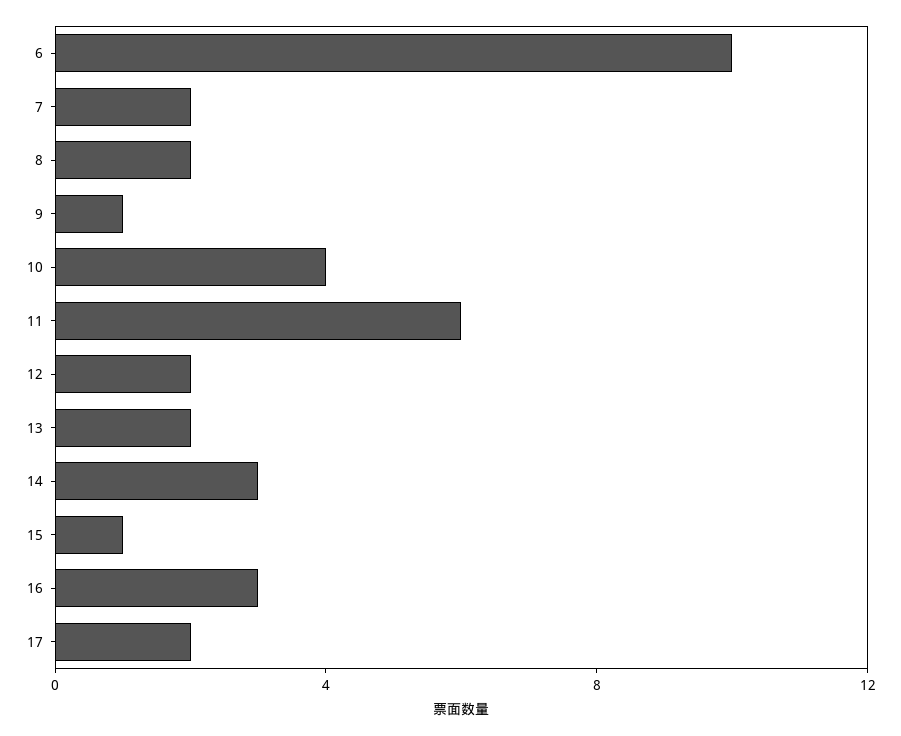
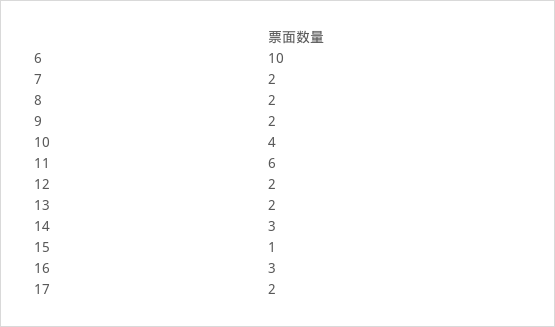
  {
    "6": 10,
    "7": 2,
    "8": 2,
-   "9": 1,
+   "9": 2,
    "10": 4,
    "11": 6,
    "12": 2,
    "13": 2,
    "14": 3,
    "15": 1,
    "16": 3,
    "17": 2
  }

